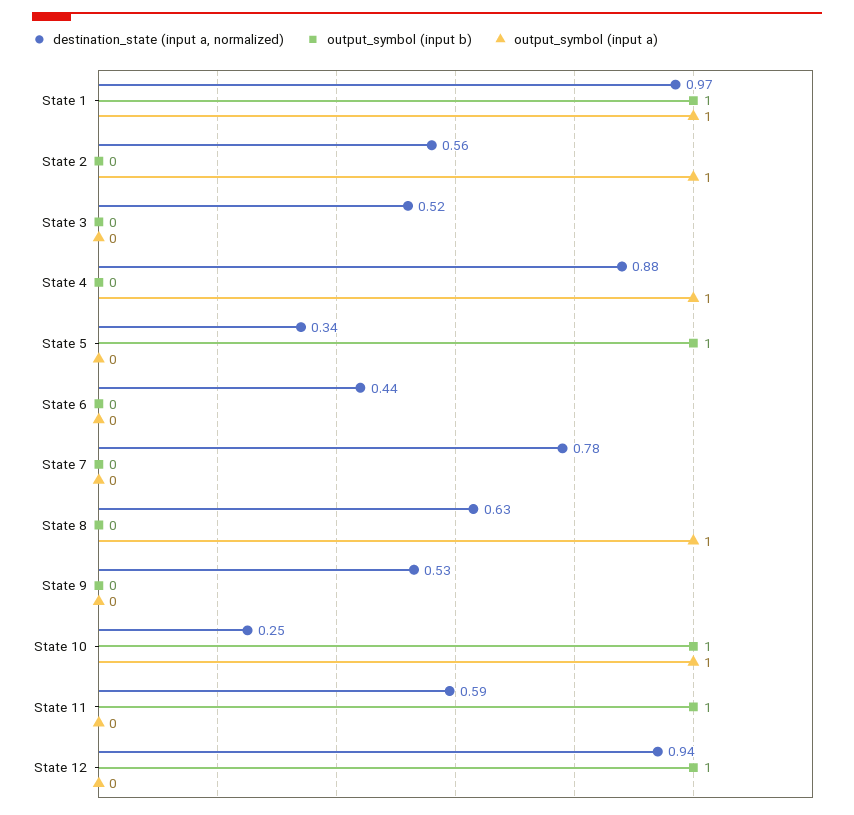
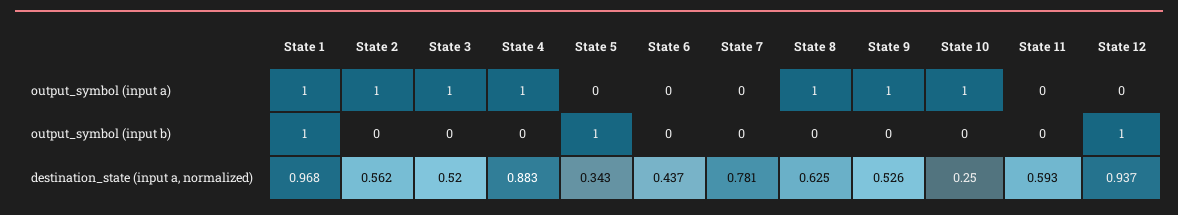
  {
    "destination_state (input a, normalized)": {
      "State 1": 0.968,
      "State 2": 0.562,
      "State 3": 0.52,
      "State 4": 0.883,
      "State 5": 0.343,
      "State 6": 0.437,
      "State 7": 0.781,
      "State 8": 0.625,
      "State 9": 0.526,
      "State 10": 0.25,
      "State 11": 0.593,
      "State 12": 0.937
    },
    "output_symbol (input b)": {
      "State 1": 1,
      "State 2": 0,
      "State 3": 0,
      "State 4": 0,
      "State 5": 1,
      "State 6": 0,
      "State 7": 0,
      "State 8": 0,
      "State 9": 0,
-     "State 10": 1,
+     "State 10": 0,
-     "State 11": 1,
+     "State 11": 0,
      "State 12": 1
    },
    "output_symbol (input a)": {
      "State 1": 1,
      "State 2": 1,
-     "State 3": 0,
+     "State 3": 1,
      "State 4": 1,
      "State 5": 0,
      "State 6": 0,
      "State 7": 0,
      "State 8": 1,
-     "State 9": 0,
+     "State 9": 1,
      "State 10": 1,
      "State 11": 0,
      "State 12": 0
    }
  }

